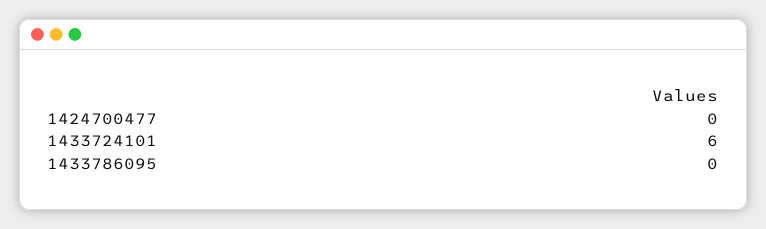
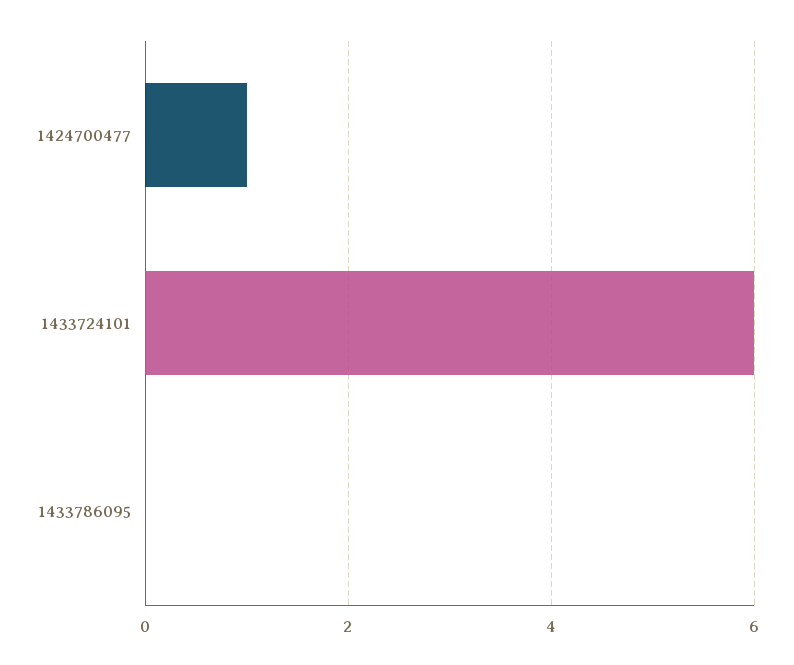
  {
-   "1424700477": 0,
+   "1424700477": 1,
    "1433724101": 6,
    "1433786095": 0
  }

